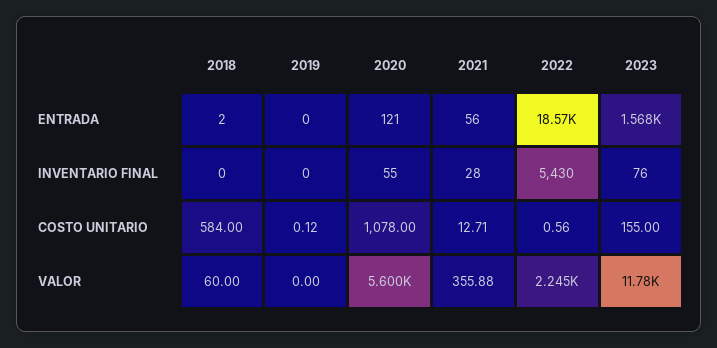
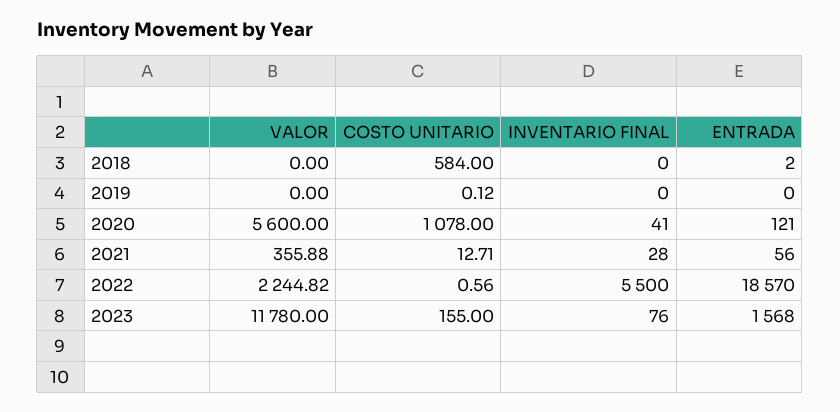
  {
    "2018": {
      "ENTRADA": 2,
      "INVENTARIO FINAL": 0,
      "COSTO UNITARIO": 584,
-     "VALOR": 60
+     "VALOR": 0
    },
    "2019": {
      "ENTRADA": 0,
      "INVENTARIO FINAL": 0,
      "COSTO UNITARIO": 0.12,
      "VALOR": 0
    },
    "2020": {
      "ENTRADA": 121,
-     "INVENTARIO FINAL": 55,
+     "INVENTARIO FINAL": 41,
      "COSTO UNITARIO": 1078,
      "VALOR": 5600
    },
    "2021": {
      "ENTRADA": 56,
      "INVENTARIO FINAL": 28,
      "COSTO UNITARIO": 12.71,
      "VALOR": 355.88
    },
    "2022": {
      "ENTRADA": 18570,
-     "INVENTARIO FINAL": 5430,
+     "INVENTARIO FINAL": 5500,
      "COSTO UNITARIO": 0.56,
      "VALOR": 2244.82
    },
    "2023": {
      "ENTRADA": 1568,
      "INVENTARIO FINAL": 76,
      "COSTO UNITARIO": 155,
      "VALOR": 11780
    }
  }

